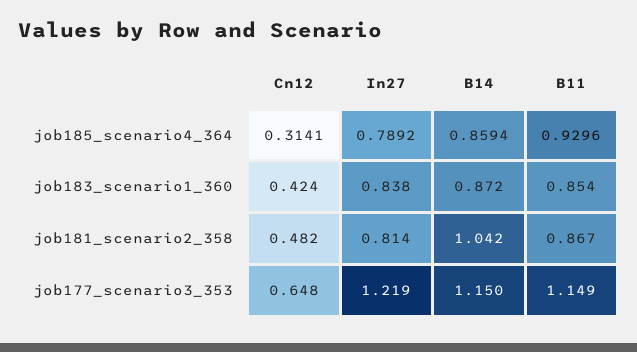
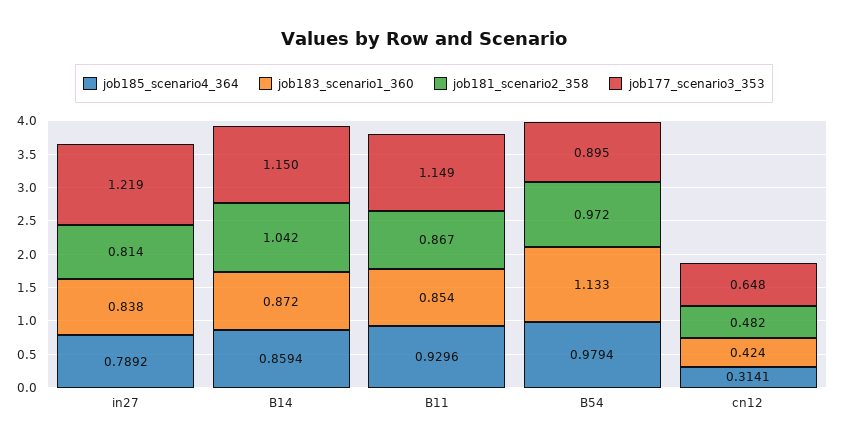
  {
    "job185_scenario4_364": {
      "Cn12": 0.3141,
      "In27": 0.7892,
      "B14": 0.8594,
-     "B11": 0.9296
+     "B11": 0.9296,
+     "B54": 0.9794
    },
    "job183_scenario1_360": {
      "Cn12": 0.424,
      "In27": 0.838,
      "B14": 0.872,
-     "B11": 0.854
+     "B11": 0.854,
+     "B54": 1.133
    },
    "job181_scenario2_358": {
      "Cn12": 0.482,
      "In27": 0.814,
      "B14": 1.042,
-     "B11": 0.867
+     "B11": 0.867,
+     "B54": 0.972
    },
    "job177_scenario3_353": {
      "Cn12": 0.648,
      "In27": 1.219,
      "B14": 1.15,
-     "B11": 1.149
+     "B11": 1.149,
+     "B54": 0.895
    }
  }

